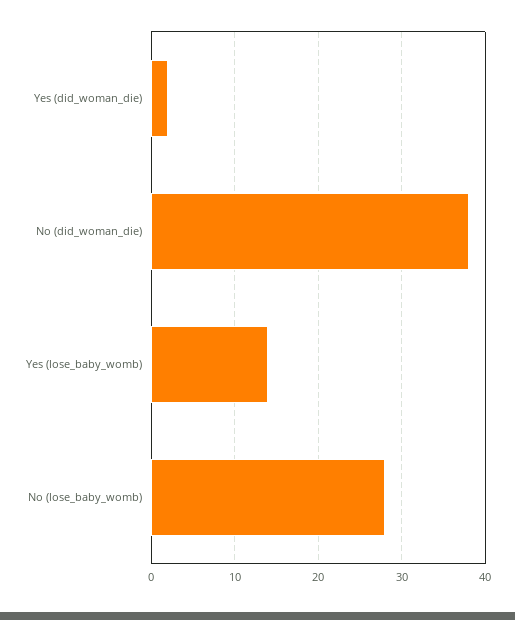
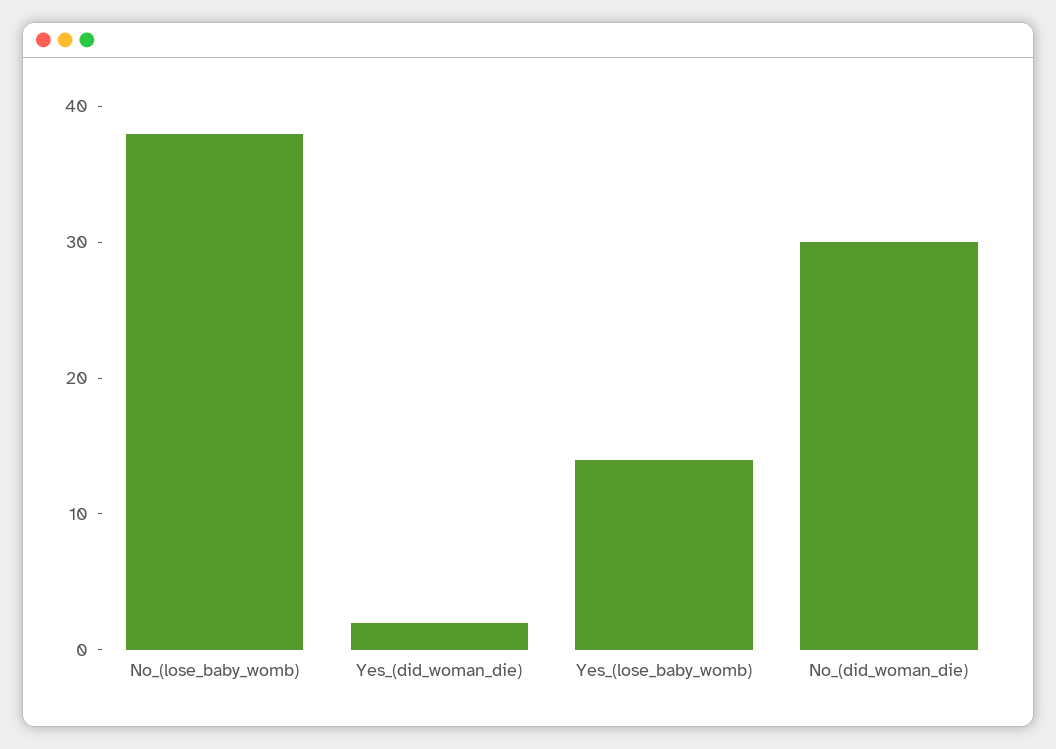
  {
    "Yes (did_woman_die)": 2,
-   "No (did_woman_die)": 38,
+   "No (did_woman_die)": 30,
    "Yes (lose_baby_womb)": 14,
-   "No (lose_baby_womb)": 28
+   "No (lose_baby_womb)": 38
  }

